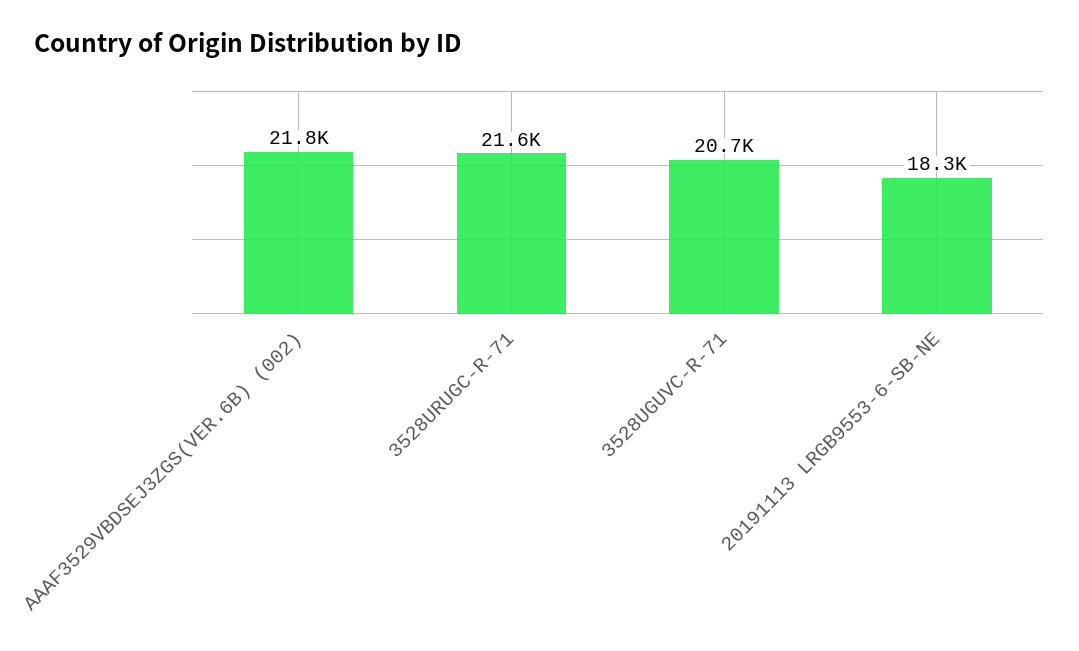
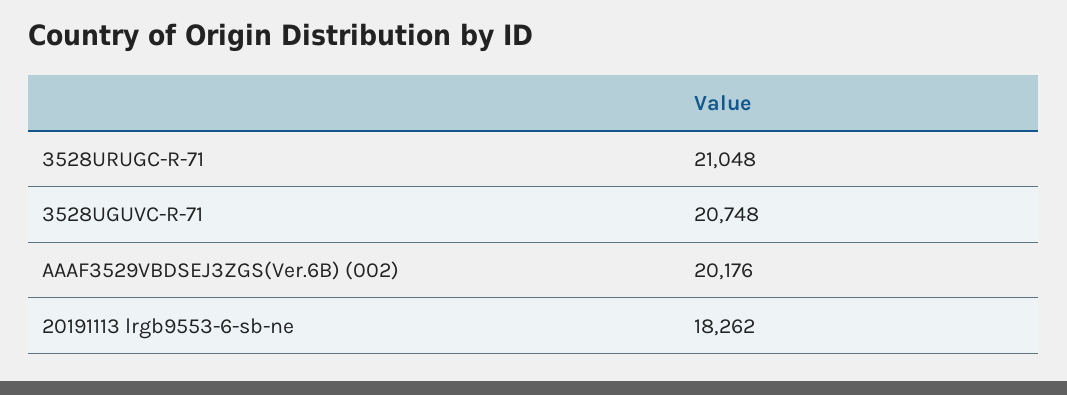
  {
-   "AAAF3529VBDSEJ3ZGS(VER.6B) (002)": 21800,
+   "AAAF3529VBDSEJ3ZGS(VER.6B) (002)": 20176,
-   "3528URUGC-R-71": 21600,
+   "3528URUGC-R-71": 21048,
    "3528UGUVC-R-71": 20748,
    "20191113 LRGB9553-6-SB-NE": 18262
  }

